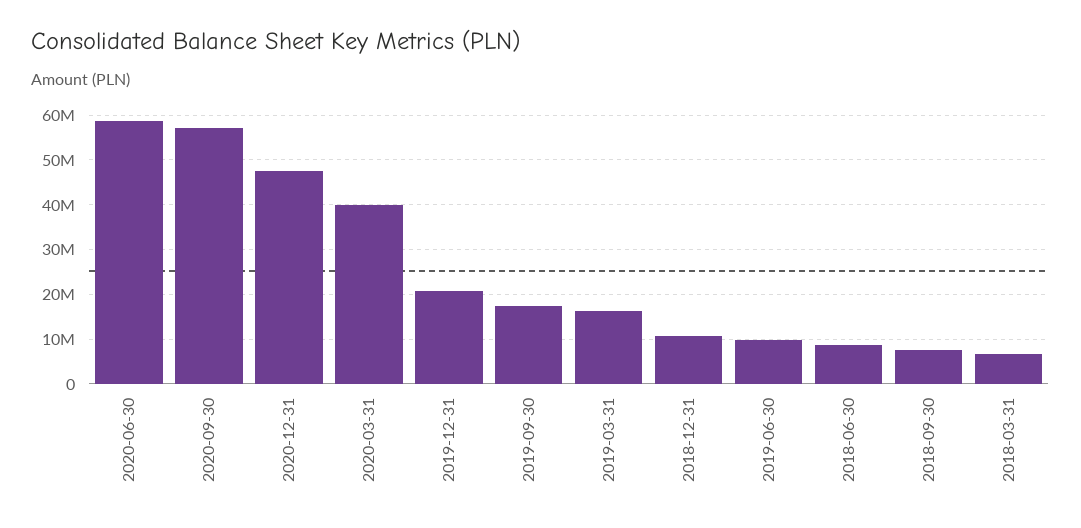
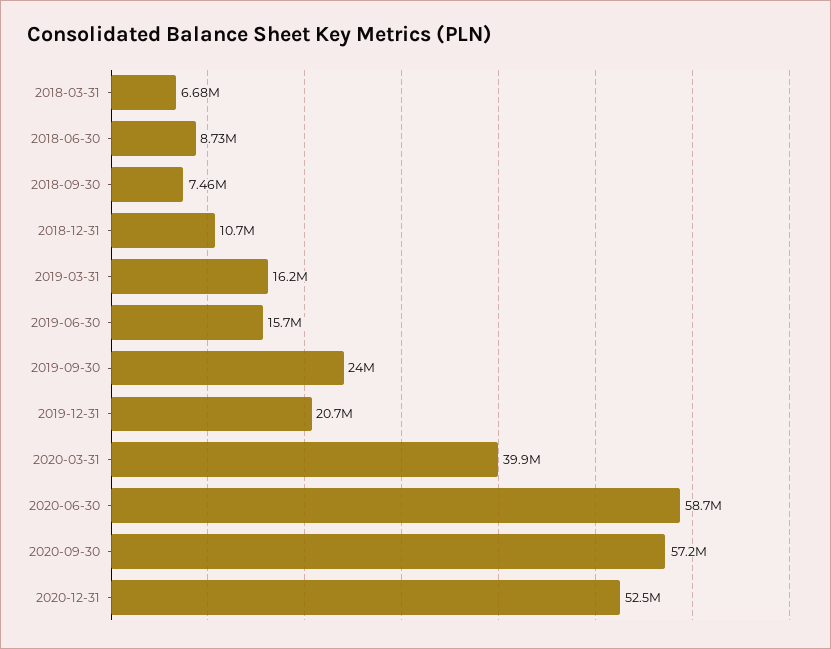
  {
    "2020-06-30": 58700000,
    "2020-09-30": 57200000,
-   "2020-12-31": 48000000,
+   "2020-12-31": 52500000,
    "2020-03-31": 39900000,
    "2019-12-31": 20700000,
-   "2019-09-30": 18000000,
+   "2019-09-30": 24000000,
    "2019-03-31": 16200000,
    "2018-12-31": 10700000,
-   "2019-06-30": 10000000,
+   "2019-06-30": 15700000,
    "2018-06-30": 8730000,
    "2018-09-30": 7460000,
    "2018-03-31": 6680000
  }

